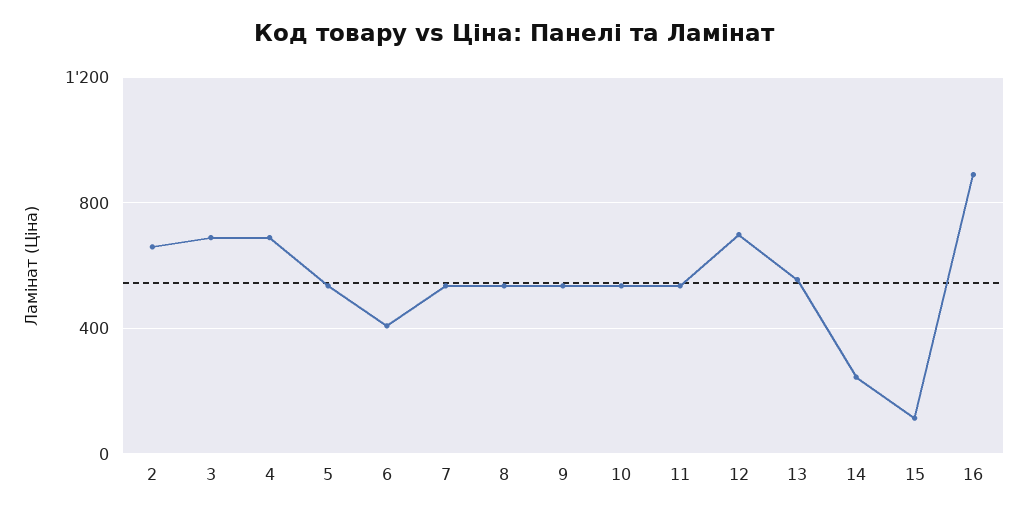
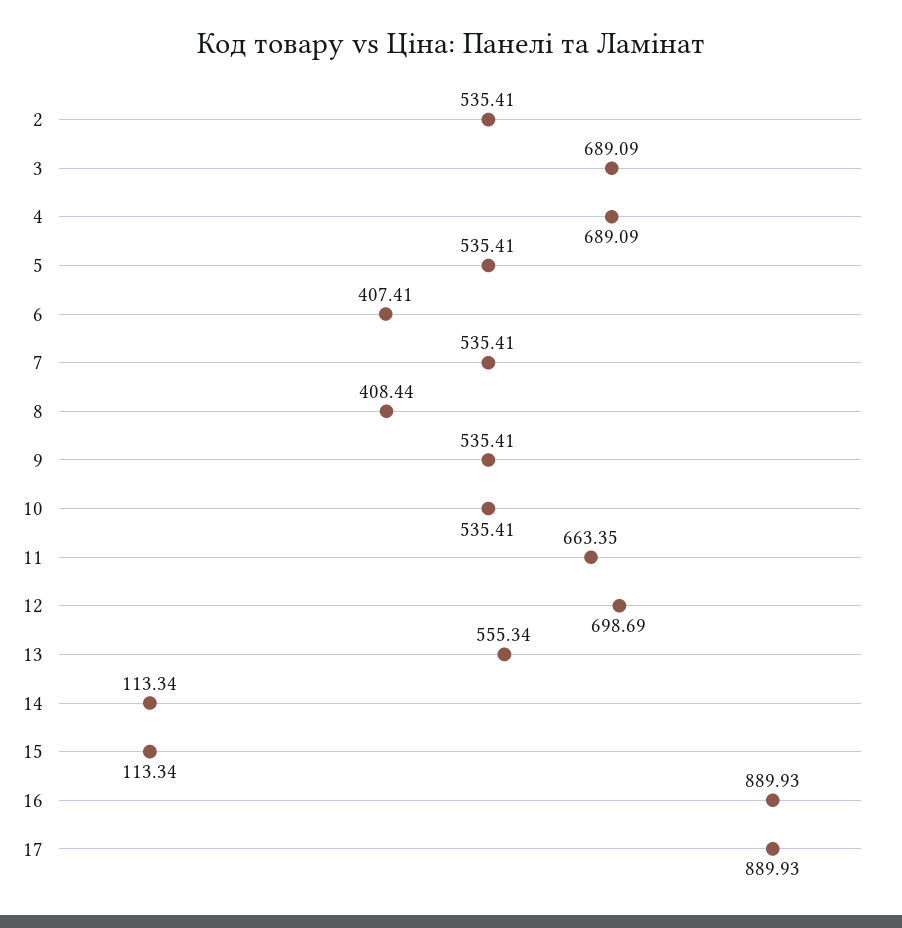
  {
-   "2": 650,
+   "2": 535.41,
    "3": 689.09,
    "4": 689.09,
    "5": 535.41,
    "6": 407.41,
    "7": 535.41,
-   "8": 550,
+   "8": 408.44,
    "9": 535.41,
    "10": 535.41,
-   "11": 550,
+   "11": 663.35,
    "12": 698.69,
    "13": 555.34,
-   "14": 250,
+   "14": 113.34,
    "15": 113.34,
-   "16": 889.93
+   "16": 889.93,
+   "17": 889.93
  }

